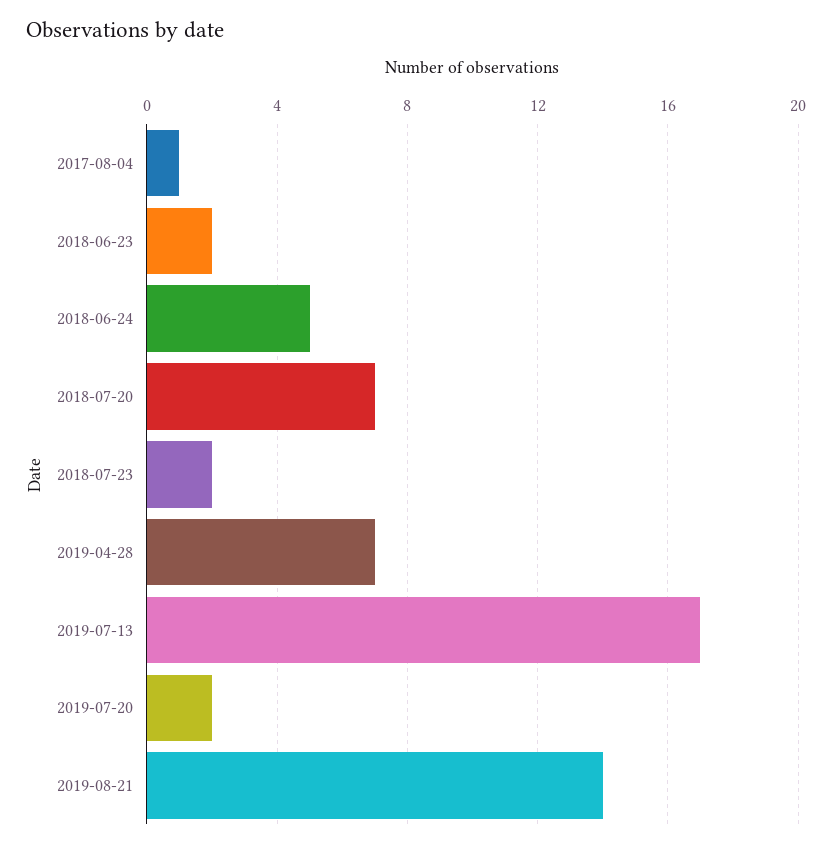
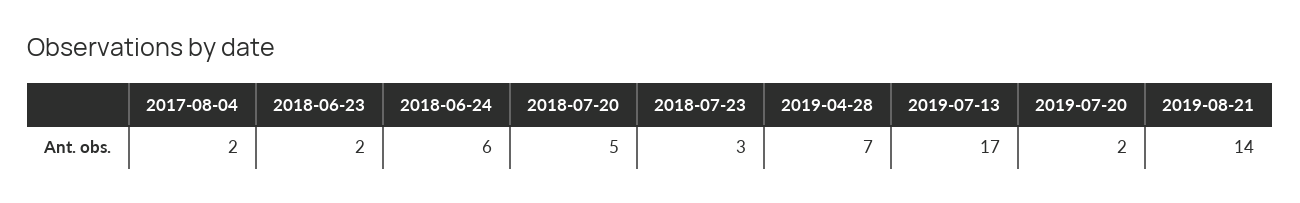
  {
-   "2017-08-04": 1,
+   "2017-08-04": 2,
    "2018-06-23": 2,
-   "2018-06-24": 5,
+   "2018-06-24": 6,
-   "2018-07-20": 7,
+   "2018-07-20": 5,
-   "2018-07-23": 2,
+   "2018-07-23": 3,
    "2019-04-28": 7,
    "2019-07-13": 17,
    "2019-07-20": 2,
    "2019-08-21": 14
  }

